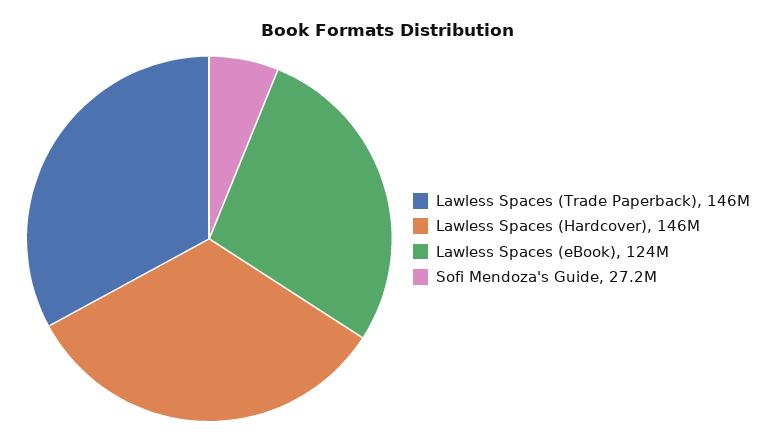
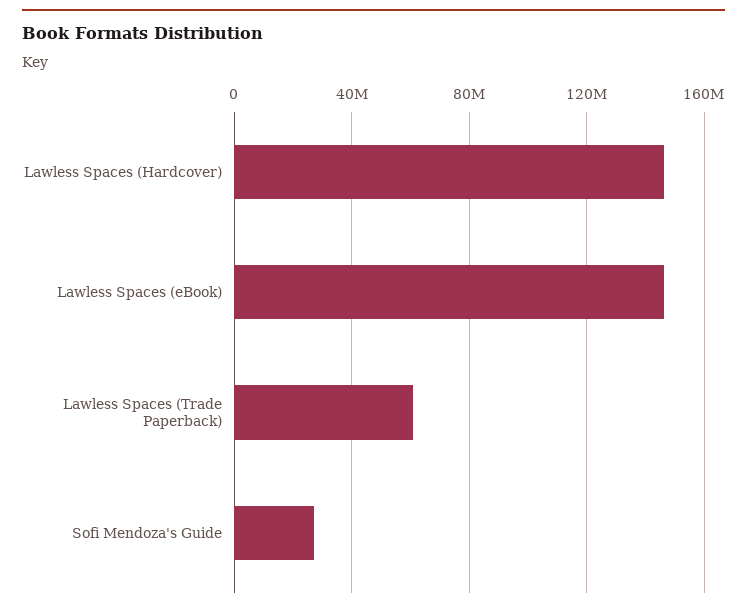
  {
-   "Lawless Spaces (Trade Paperback)": 146000000,
+   "Lawless Spaces (Trade Paperback)": 60000000,
    "Lawless Spaces (Hardcover)": 146000000,
-   "Lawless Spaces (eBook)": 124000000,
+   "Lawless Spaces (eBook)": 145000000,
    "Sofi Mendoza's Guide": 27200000
  }

